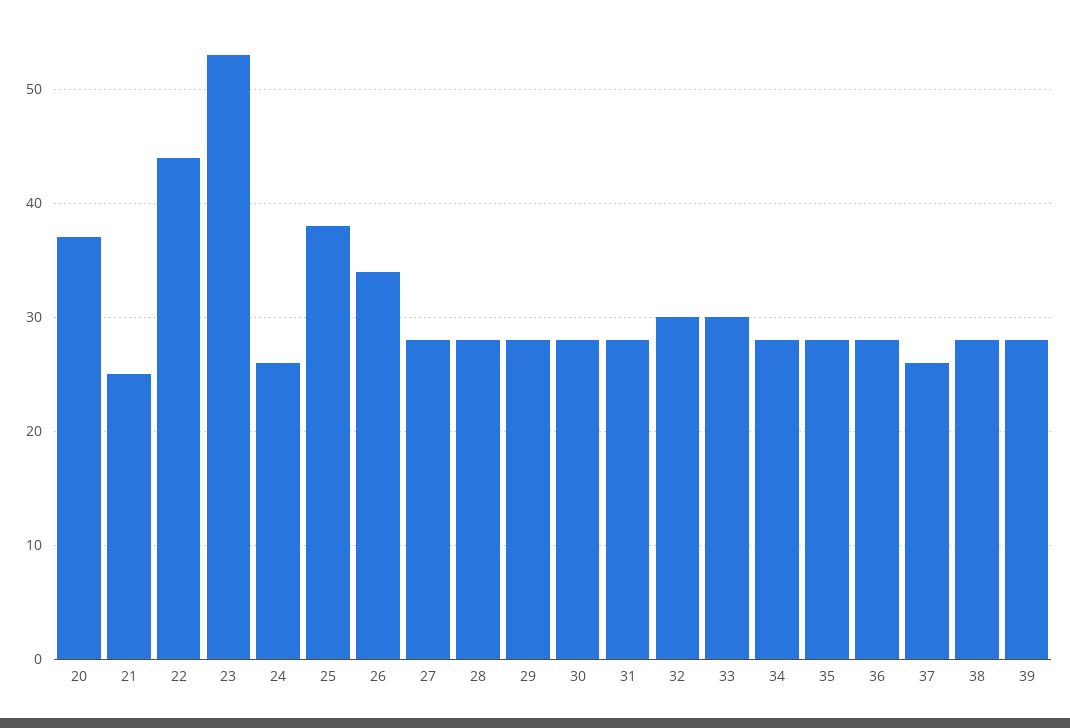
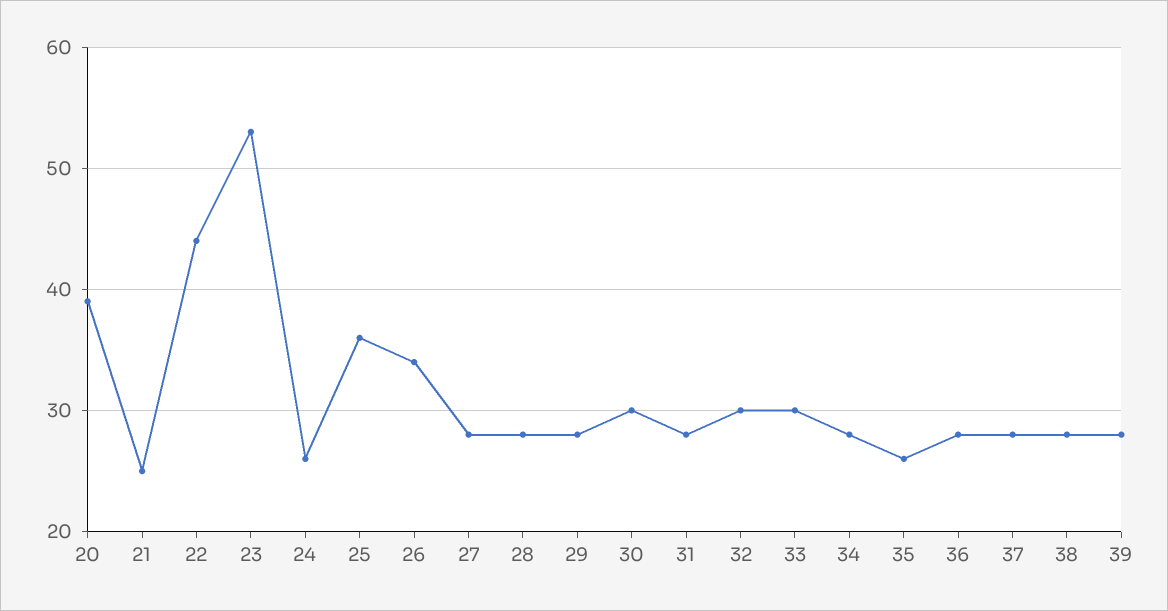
  {
-   "20": 37,
+   "20": 39,
    "21": 25,
    "22": 44,
    "23": 53,
    "24": 26,
-   "25": 38,
+   "25": 36,
    "26": 34,
    "27": 28,
    "28": 28,
    "29": 28,
-   "30": 28,
+   "30": 30,
    "31": 28,
    "32": 30,
    "33": 30,
    "34": 28,
-   "35": 28,
+   "35": 26,
    "36": 28,
-   "37": 26,
+   "37": 28,
    "38": 28,
    "39": 28
  }

